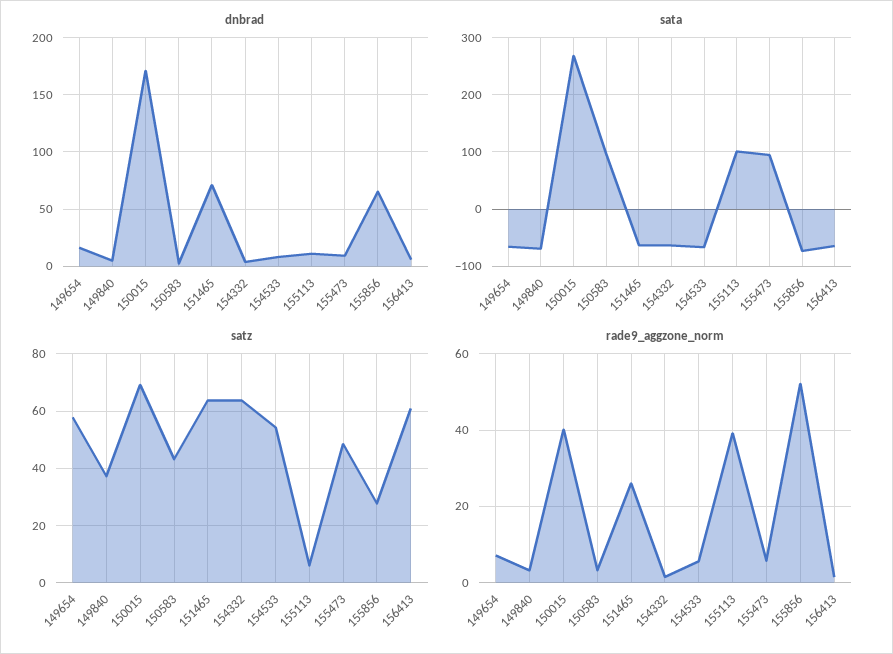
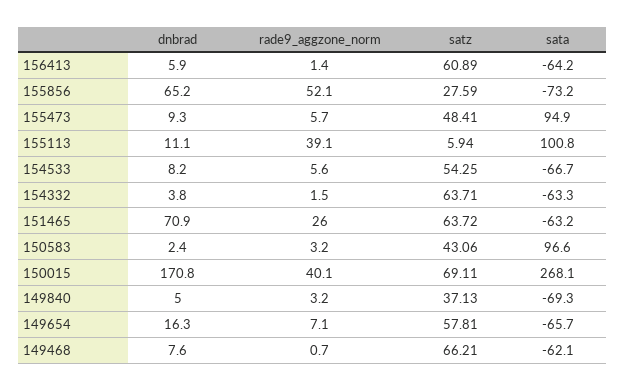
  {
    "dnbrad": {
      "149654": 16.3,
      "149840": 5,
      "150015": 170.8,
      "150583": 2.4,
      "151465": 70.9,
      "154332": 3.8,
      "154533": 8.2,
      "155113": 11.1,
      "155473": 9.3,
      "155856": 65.2,
-     "156413": 5.9
+     "156413": 5.9,
+     "149468": 7.6
    },
    "sata": {
      "149654": -65.7,
      "149840": -69.3,
      "150015": 268.1,
      "150583": 96.6,
      "151465": -63.2,
      "154332": -63.3,
      "154533": -66.7,
      "155113": 100.8,
      "155473": 94.9,
      "155856": -73.2,
-     "156413": -64.2
+     "156413": -64.2,
+     "149468": -62.1
    },
    "satz": {
      "149654": 57.81,
      "149840": 37.13,
      "150015": 69.11,
      "150583": 43.06,
      "151465": 63.72,
      "154332": 63.71,
      "154533": 54.25,
      "155113": 5.94,
      "155473": 48.41,
      "155856": 27.59,
-     "156413": 60.89
+     "156413": 60.89,
+     "149468": 66.21
    },
    "rade9_aggzone_norm": {
      "149654": 7.1,
      "149840": 3.2,
      "150015": 40.1,
      "150583": 3.2,
      "151465": 26,
      "154332": 1.5,
      "154533": 5.6,
      "155113": 39.1,
      "155473": 5.7,
      "155856": 52.1,
-     "156413": 1.4
+     "156413": 1.4,
+     "149468": 0.7
    }
  }

